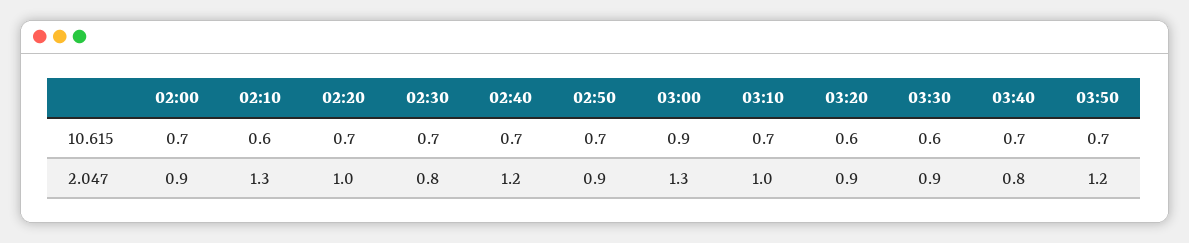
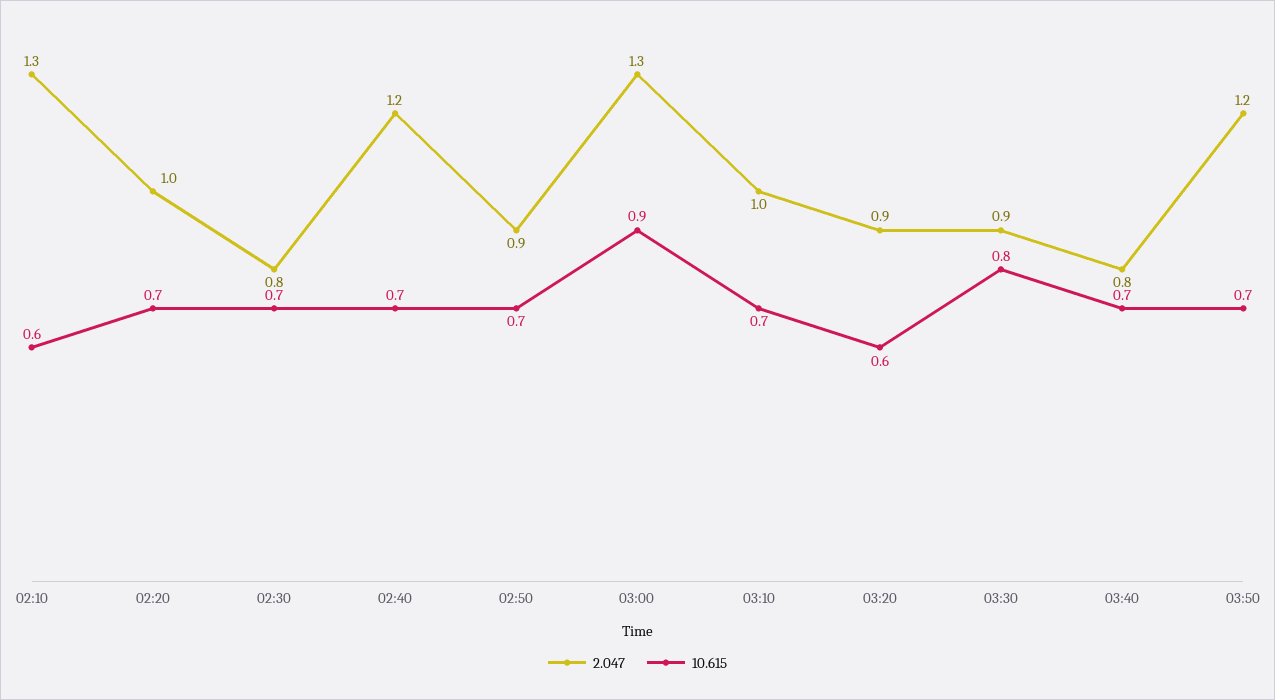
  {
    "10.615": {
-     "02:00": 0.7,
      "02:10": 0.6,
      "02:20": 0.7,
      "02:30": 0.7,
      "02:40": 0.7,
      "02:50": 0.7,
      "03:00": 0.9,
      "03:10": 0.7,
      "03:20": 0.6,
-     "03:30": 0.6,
+     "03:30": 0.8,
      "03:40": 0.7,
      "03:50": 0.7
    },
    "2.047": {
-     "02:00": 0.9,
      "02:10": 1.3,
      "02:20": 1,
      "02:30": 0.8,
      "02:40": 1.2,
      "02:50": 0.9,
      "03:00": 1.3,
      "03:10": 1,
      "03:20": 0.9,
      "03:30": 0.9,
      "03:40": 0.8,
      "03:50": 1.2
    }
  }

